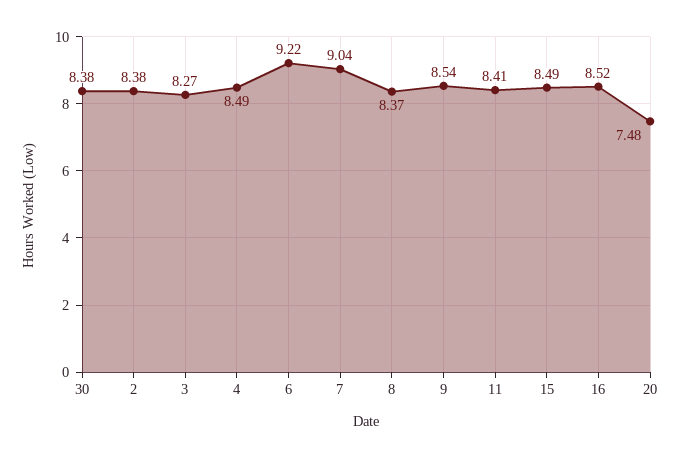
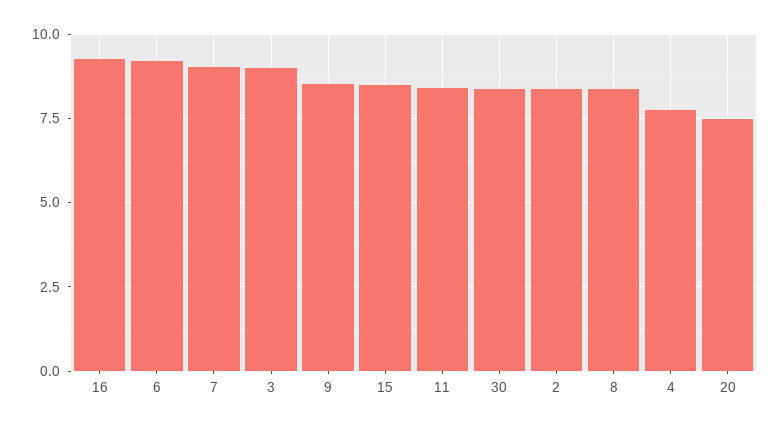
  {
    "30": 8.38,
    "2": 8.38,
-   "3": 8.27,
+   "3": 9,
-   "4": 8.49,
+   "4": 7.75,
    "6": 9.22,
    "7": 9.04,
    "8": 8.37,
    "9": 8.54,
    "11": 8.41,
    "15": 8.49,
-   "16": 8.52,
+   "16": 9.25,
    "20": 7.48
  }

